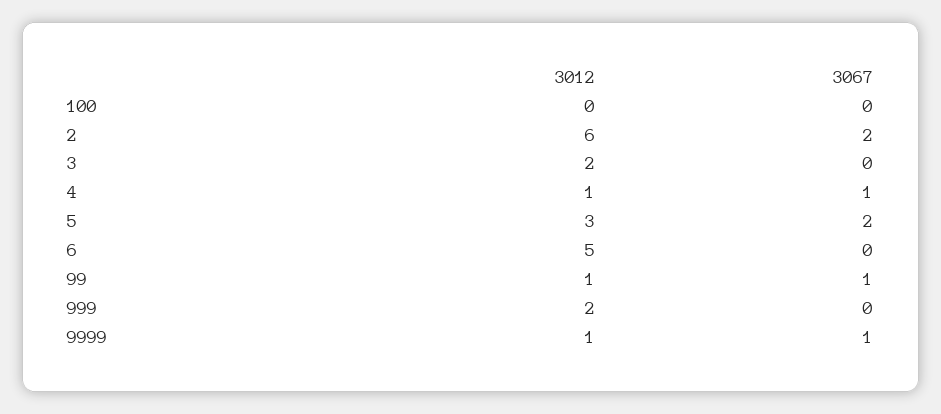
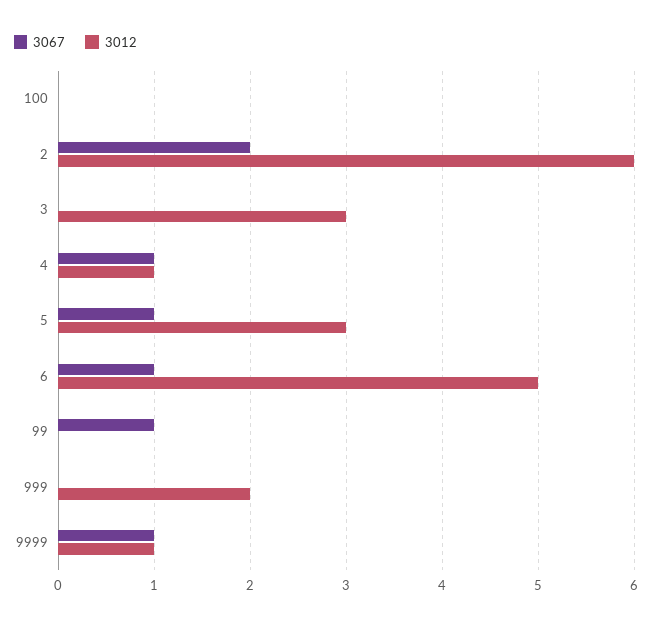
  {
    "3012": {
      "100": 0,
      "2": 6,
-     "3": 2,
+     "3": 3,
      "4": 1,
      "5": 3,
      "6": 5,
-     "99": 1,
+     "99": 0,
      "999": 2,
      "9999": 1
    },
    "3067": {
      "100": 0,
      "2": 2,
      "3": 0,
      "4": 1,
-     "5": 2,
+     "5": 1,
-     "6": 0,
+     "6": 1,
      "99": 1,
      "999": 0,
      "9999": 1
    }
  }

